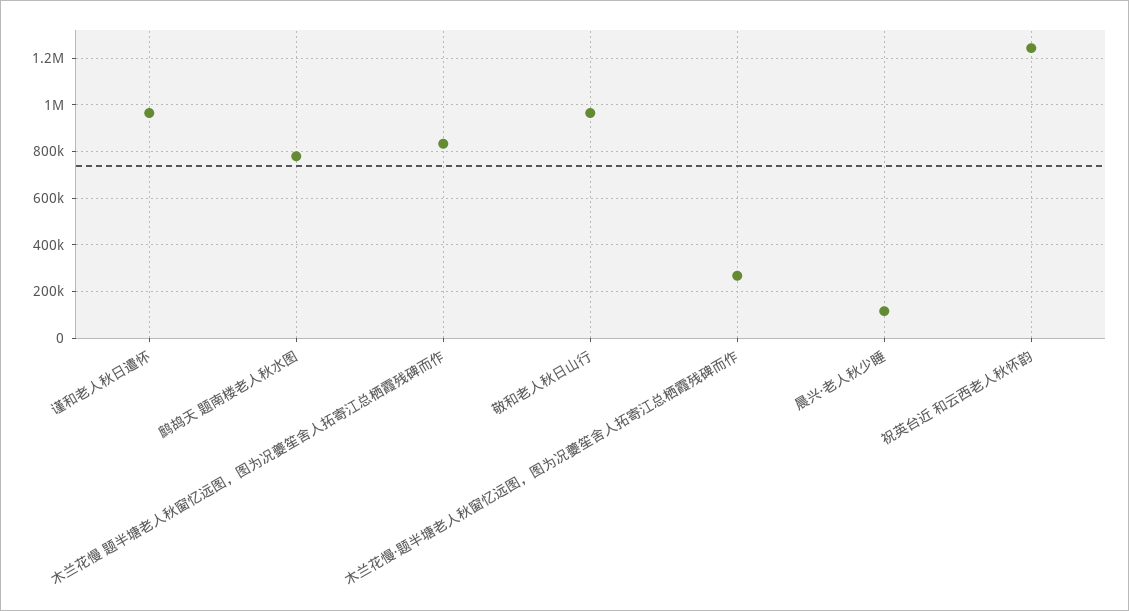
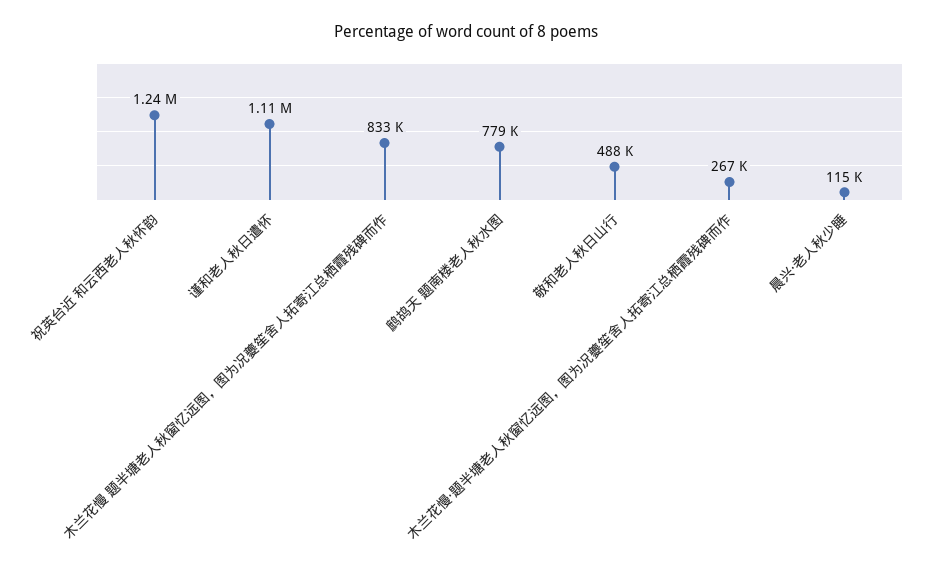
  {
-   "谨和老人秋日遣怀": 950000,
+   "谨和老人秋日遣怀": 1110000,
    "鹧鸪天 题南楼老人秋水图": 779000,
    "木兰花慢 题半塘老人秋窗忆远图，图为况夔笙舍人拓寄江总栖霞残碑而作": 833000,
-   "敬和老人秋日山行": 950000,
+   "敬和老人秋日山行": 488000,
    "木兰花慢·题半塘老人秋窗忆远图，图为况夔笙舍人拓寄江总栖霞残碑而作": 267000,
    "晨兴·老人秋少睡": 115000,
    "祝英台近 和云西老人秋怀韵": 1240000
  }

